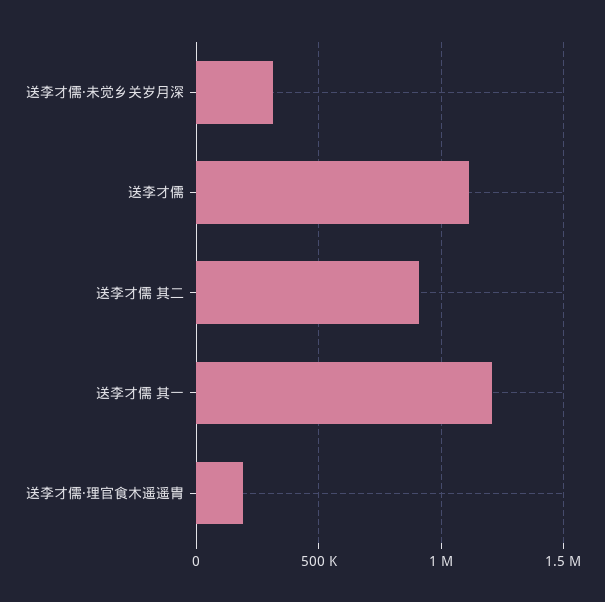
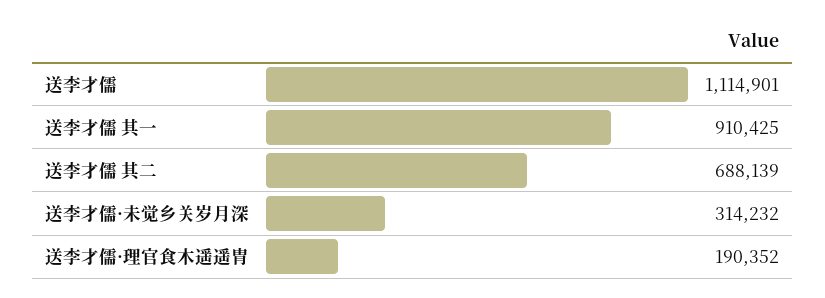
  {
    "送李才儒·未觉乡关岁月深": 314232,
    "送李才儒": 1114901,
-   "送李才儒 其二": 900000,
+   "送李才儒 其二": 688139,
-   "送李才儒 其一": 1200000,
+   "送李才儒 其一": 910425,
    "送李才儒·理官食木遥遥胄": 190352
  }

